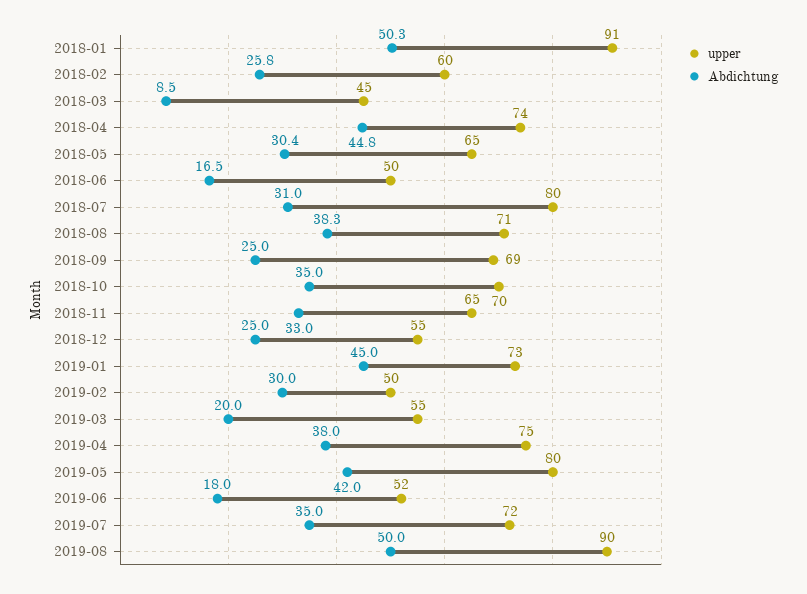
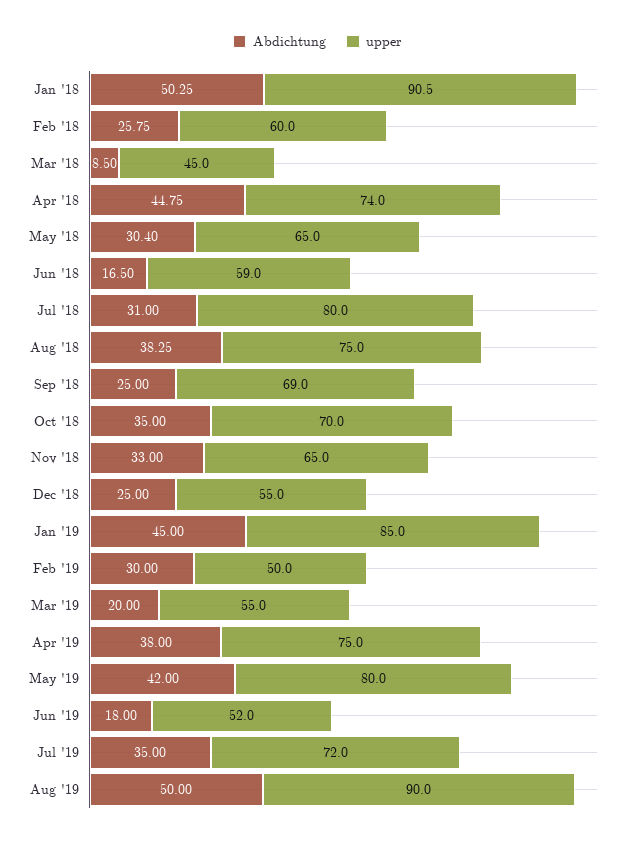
  {
    "upper": {
      "2018-01": 90.5,
      "2018-02": 60,
      "2018-03": 45,
      "2018-04": 74,
      "2018-05": 65,
-     "2018-06": 50,
+     "2018-06": 59,
      "2018-07": 80,
-     "2018-08": 71,
+     "2018-08": 75,
      "2018-09": 69,
      "2018-10": 70,
      "2018-11": 65,
      "2018-12": 55,
-     "2019-01": 73,
+     "2019-01": 85,
      "2019-02": 50,
      "2019-03": 55,
      "2019-04": 75,
      "2019-05": 80,
      "2019-06": 52,
      "2019-07": 72,
      "2019-08": 90
    },
    "Abdichtung": {
      "2018-01": 50.25,
      "2018-02": 25.75,
      "2018-03": 8.5,
      "2018-04": 44.75,
      "2018-05": 30.4,
      "2018-06": 16.5,
      "2018-07": 31,
      "2018-08": 38.25,
      "2018-09": 25,
      "2018-10": 35,
      "2018-11": 33,
      "2018-12": 25,
      "2019-01": 45,
      "2019-02": 30,
      "2019-03": 20,
      "2019-04": 38,
      "2019-05": 42,
      "2019-06": 18,
      "2019-07": 35,
      "2019-08": 50
    }
  }

